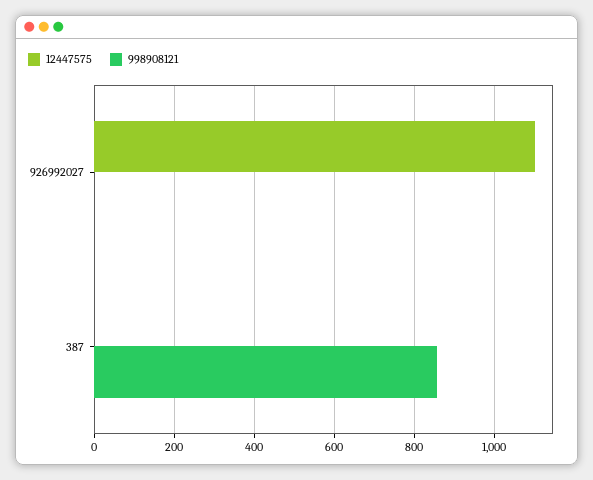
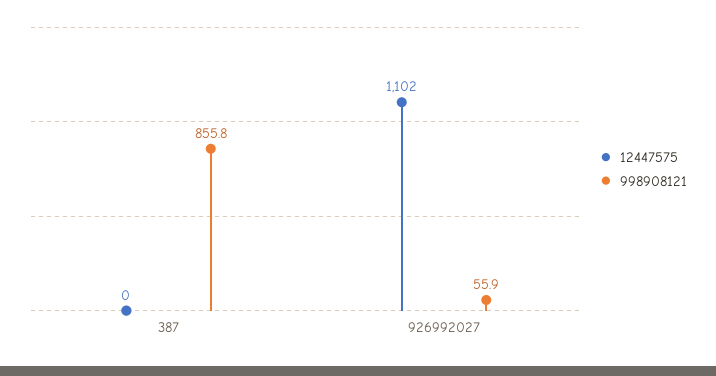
  {
    "12447575": {
      "926992027": 1102,
      "387": 0
    },
    "998908121": {
-     "926992027": 0,
+     "926992027": 55.9,
      "387": 855.8
    }
  }

